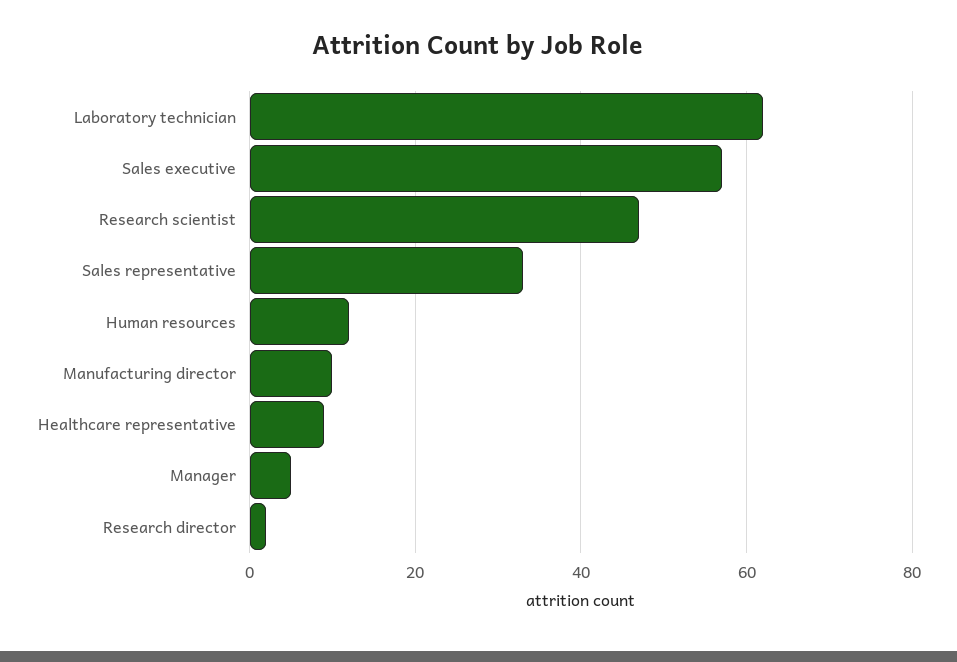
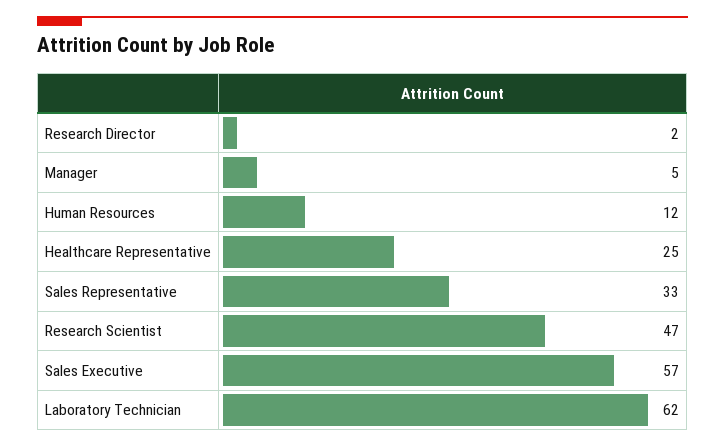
  {
    "Laboratory technician": 62,
    "Sales executive": 57,
    "Research scientist": 47,
    "Sales representative": 33,
    "Human resources": 12,
-   "Manufacturing director": 10,
-   "Healthcare representative": 10,
+   "Healthcare representative": 25,
    "Manager": 5,
    "Research director": 2
  }

